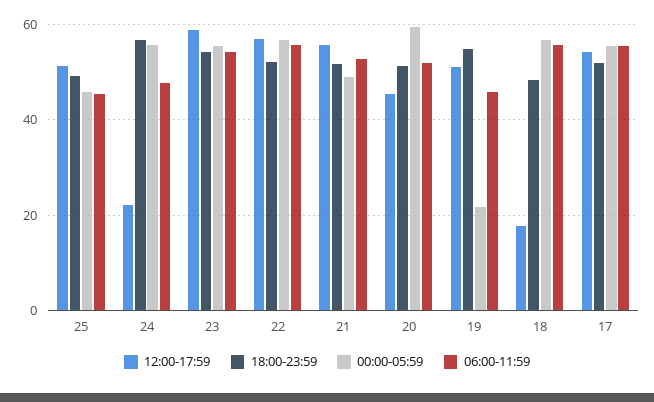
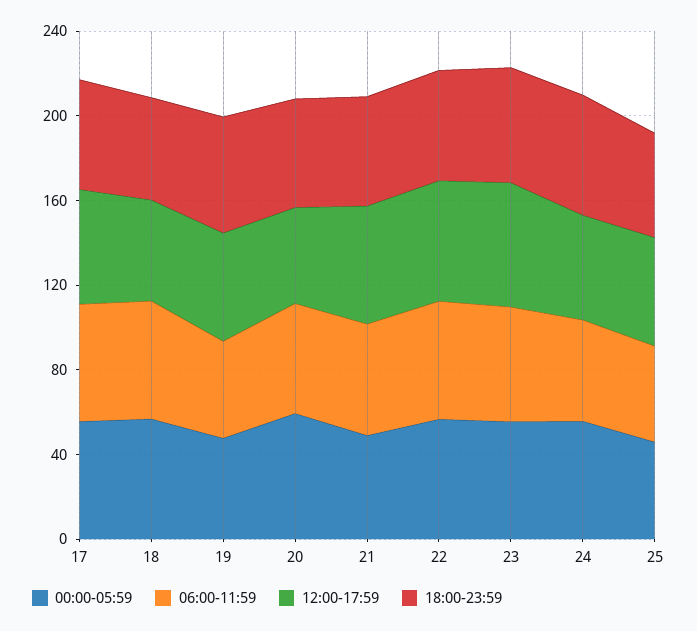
  {
    "12:00-17:59": {
      "25": 52,
-     "24": 22,
+     "24": 50,
      "23": 58,
      "22": 58,
      "21": 56,
      "20": 46,
      "19": 52,
-     "18": 18,
+     "18": 50,
      "17": 54
    },
    "18:00-23:59": {
      "25": 50,
      "24": 56,
      "23": 54,
      "22": 52,
      "21": 52,
      "20": 52,
      "19": 54,
      "18": 48,
      "17": 52
    },
    "00:00-05:59": {
      "25": 46,
      "24": 56,
      "23": 56,
      "22": 56,
      "21": 50,
      "20": 60,
-     "19": 22,
+     "19": 50,
      "18": 56,
      "17": 56
    },
    "06:00-11:59": {
      "25": 46,
      "24": 48,
      "23": 54,
      "22": 56,
      "21": 52,
      "20": 52,
      "19": 46,
      "18": 56,
      "17": 56
    }
  }

